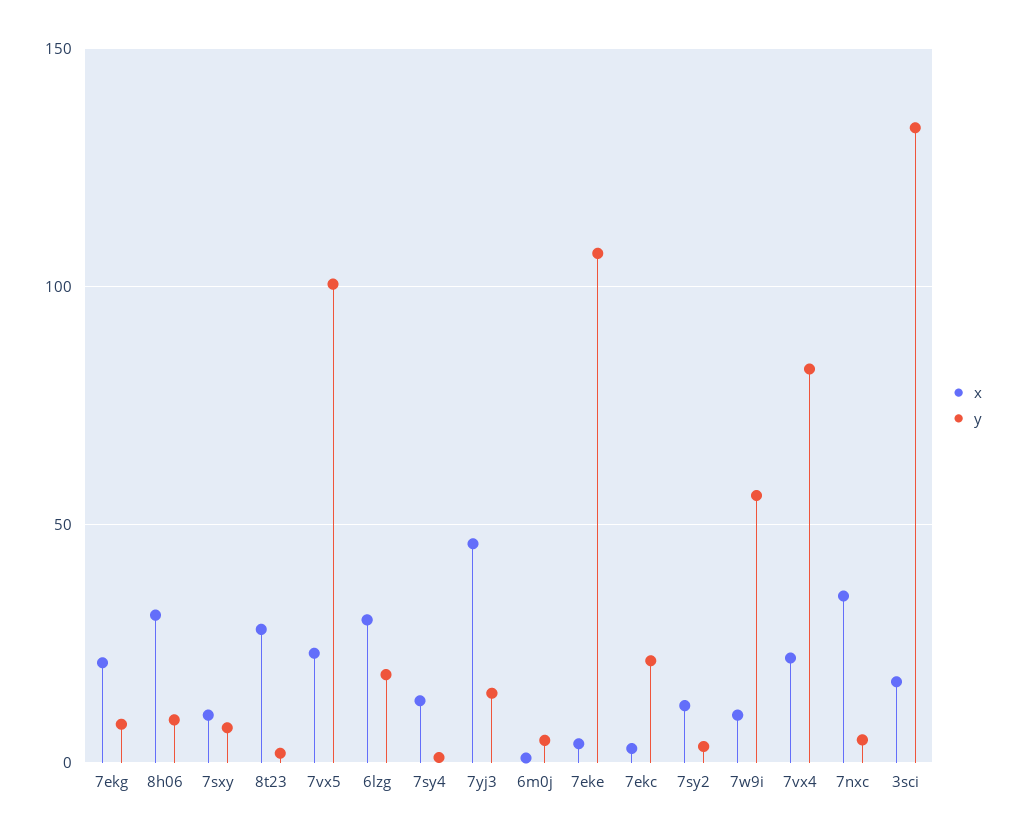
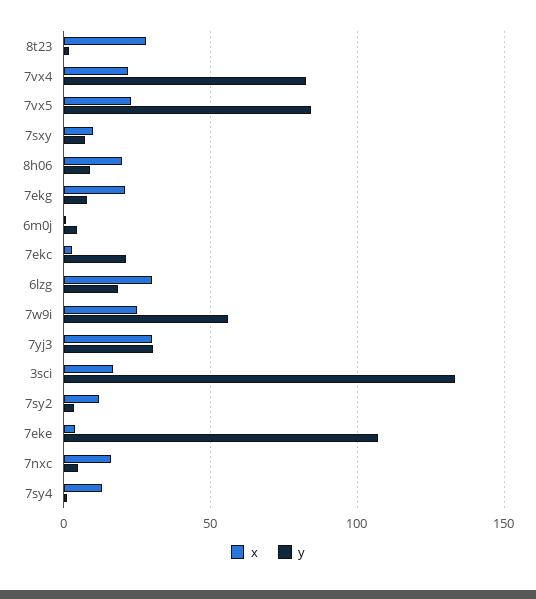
  {
    "x": {
      "7ekg": 20,
-     "8h06": 30,
+     "8h06": 20,
      "7sxy": 10,
      "8t23": 30,
      "7vx5": 25,
      "6lzg": 30,
      "7sy4": 15,
-     "7yj3": 45,
+     "7yj3": 30,
      "6m0j": 0,
      "7eke": 5,
      "7ekc": 5,
      "7sy2": 10,
-     "7w9i": 10,
+     "7w9i": 25,
      "7vx4": 20,
-     "7nxc": 35,
+     "7nxc": 15,
      "3sci": 15
    },
    "y": {
      "7ekg": 10,
      "8h06": 10,
      "7sxy": 5,
      "8t23": 0,
-     "7vx5": 100,
+     "7vx5": 85,
      "6lzg": 20,
      "7sy4": 0,
-     "7yj3": 15,
+     "7yj3": 30,
      "6m0j": 5,
      "7eke": 105,
      "7ekc": 20,
      "7sy2": 5,
      "7w9i": 55,
      "7vx4": 85,
      "7nxc": 5,
      "3sci": 135
    }
  }

